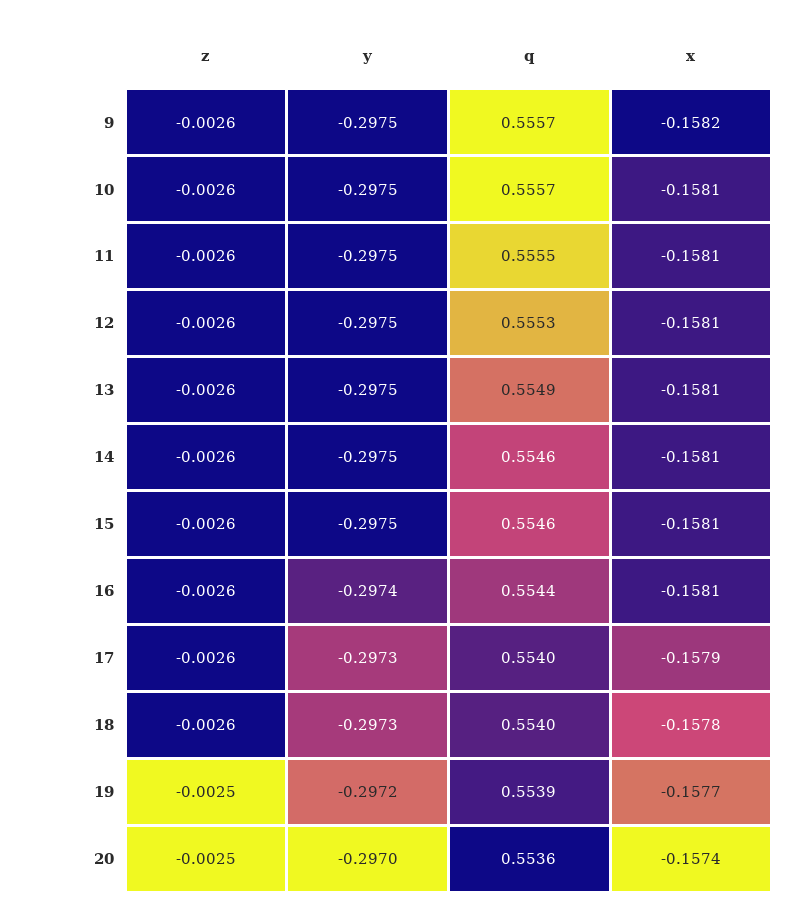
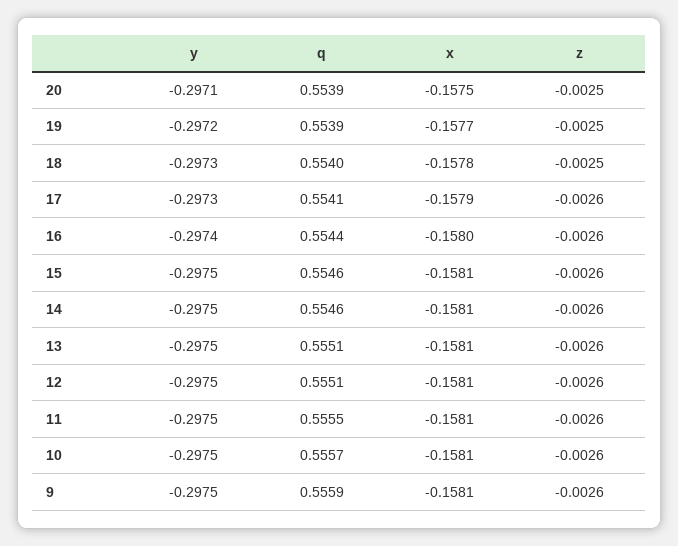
  {
    "z": {
      "9": -0.0026,
      "10": -0.0026,
      "11": -0.0026,
      "12": -0.0026,
      "13": -0.0026,
      "14": -0.0026,
      "15": -0.0026,
      "16": -0.0026,
      "17": -0.0026,
-     "18": -0.0026,
+     "18": -0.0025,
      "19": -0.0025,
      "20": -0.0025
    },
    "y": {
      "9": -0.2975,
      "10": -0.2975,
      "11": -0.2975,
      "12": -0.2975,
      "13": -0.2975,
      "14": -0.2975,
      "15": -0.2975,
      "16": -0.2974,
      "17": -0.2973,
      "18": -0.2973,
      "19": -0.2972,
-     "20": -0.297
+     "20": -0.2971
    },
    "q": {
-     "9": 0.5557,
+     "9": 0.5559,
      "10": 0.5557,
      "11": 0.5555,
-     "12": 0.5553,
+     "12": 0.5551,
-     "13": 0.5549,
+     "13": 0.5551,
      "14": 0.5546,
      "15": 0.5546,
      "16": 0.5544,
-     "17": 0.554,
+     "17": 0.5541,
      "18": 0.554,
      "19": 0.5539,
-     "20": 0.5536
+     "20": 0.5539
    },
    "x": {
-     "9": -0.1582,
+     "9": -0.1581,
      "10": -0.1581,
      "11": -0.1581,
      "12": -0.1581,
      "13": -0.1581,
      "14": -0.1581,
      "15": -0.1581,
-     "16": -0.1581,
+     "16": -0.158,
      "17": -0.1579,
      "18": -0.1578,
      "19": -0.1577,
-     "20": -0.1574
+     "20": -0.1575
    }
  }

